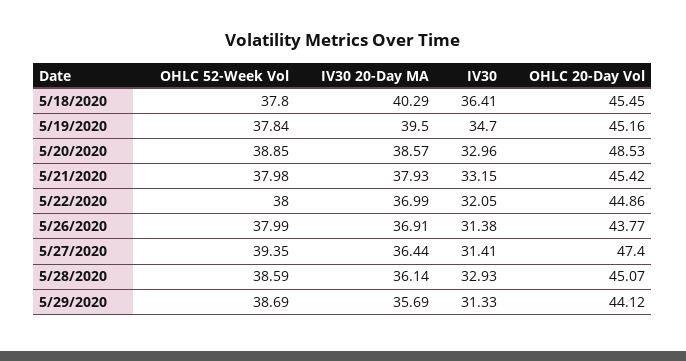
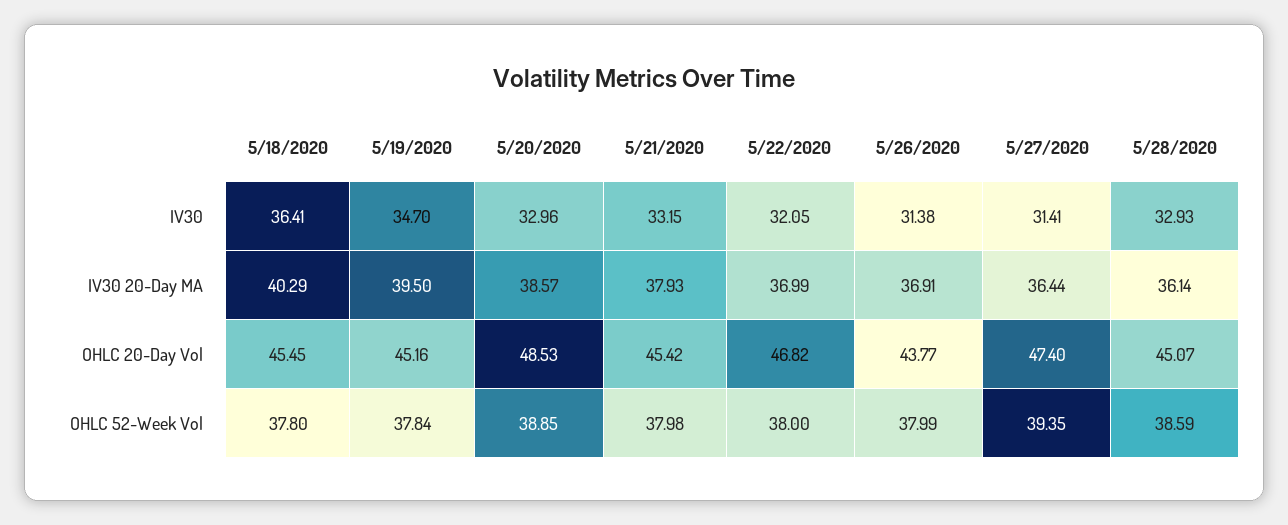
  {
    "OHLC 52-Week Vol": {
      "5/18/2020": 37.8,
      "5/19/2020": 37.84,
      "5/20/2020": 38.85,
      "5/21/2020": 37.98,
      "5/22/2020": 38,
      "5/26/2020": 37.99,
      "5/27/2020": 39.35,
-     "5/28/2020": 38.59,
+     "5/28/2020": 38.59
-     "5/29/2020": 38.69
    },
    "IV30 20-Day MA": {
      "5/18/2020": 40.29,
      "5/19/2020": 39.5,
      "5/20/2020": 38.57,
      "5/21/2020": 37.93,
      "5/22/2020": 36.99,
      "5/26/2020": 36.91,
      "5/27/2020": 36.44,
-     "5/28/2020": 36.14,
+     "5/28/2020": 36.14
-     "5/29/2020": 35.69
    },
    "IV30": {
      "5/18/2020": 36.41,
      "5/19/2020": 34.7,
      "5/20/2020": 32.96,
      "5/21/2020": 33.15,
      "5/22/2020": 32.05,
      "5/26/2020": 31.38,
      "5/27/2020": 31.41,
-     "5/28/2020": 32.93,
+     "5/28/2020": 32.93
-     "5/29/2020": 31.33
    },
    "OHLC 20-Day Vol": {
      "5/18/2020": 45.45,
      "5/19/2020": 45.16,
      "5/20/2020": 48.53,
      "5/21/2020": 45.42,
-     "5/22/2020": 44.86,
+     "5/22/2020": 46.82,
      "5/26/2020": 43.77,
      "5/27/2020": 47.4,
-     "5/28/2020": 45.07,
+     "5/28/2020": 45.07
-     "5/29/2020": 44.12
    }
  }

